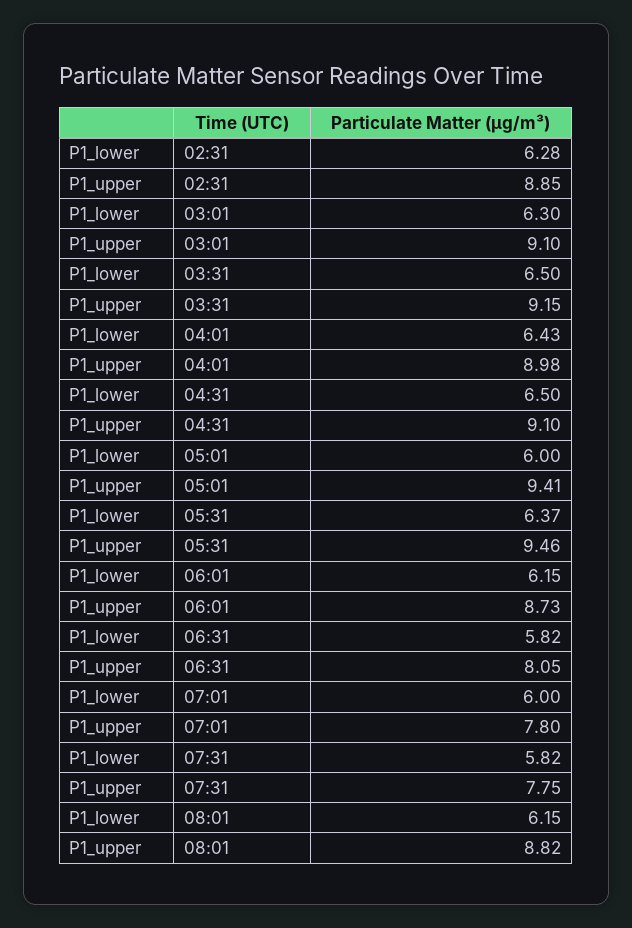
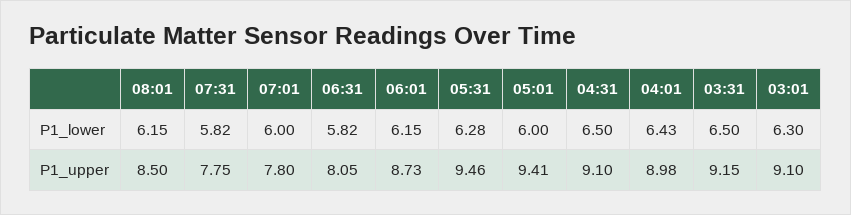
  {
    "P1_lower": {
-     "02:31": 6.28,
      "03:01": 6.3,
      "03:31": 6.5,
      "04:01": 6.43,
      "04:31": 6.5,
      "05:01": 6,
-     "05:31": 6.37,
+     "05:31": 6.28,
      "06:01": 6.15,
      "06:31": 5.82,
      "07:01": 6,
      "07:31": 5.82,
      "08:01": 6.15
    },
    "P1_upper": {
-     "02:31": 8.85,
      "03:01": 9.1,
      "03:31": 9.15,
      "04:01": 8.98,
      "04:31": 9.1,
      "05:01": 9.41,
      "05:31": 9.46,
      "06:01": 8.73,
      "06:31": 8.05,
      "07:01": 7.8,
      "07:31": 7.75,
-     "08:01": 8.82
+     "08:01": 8.5
    }
  }

